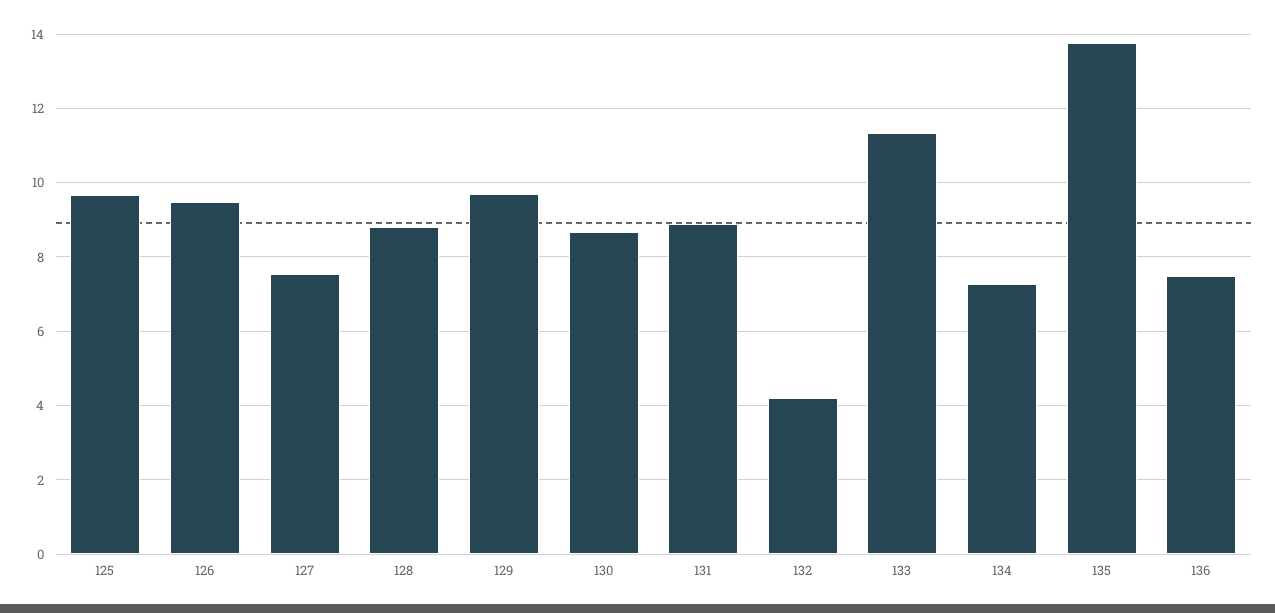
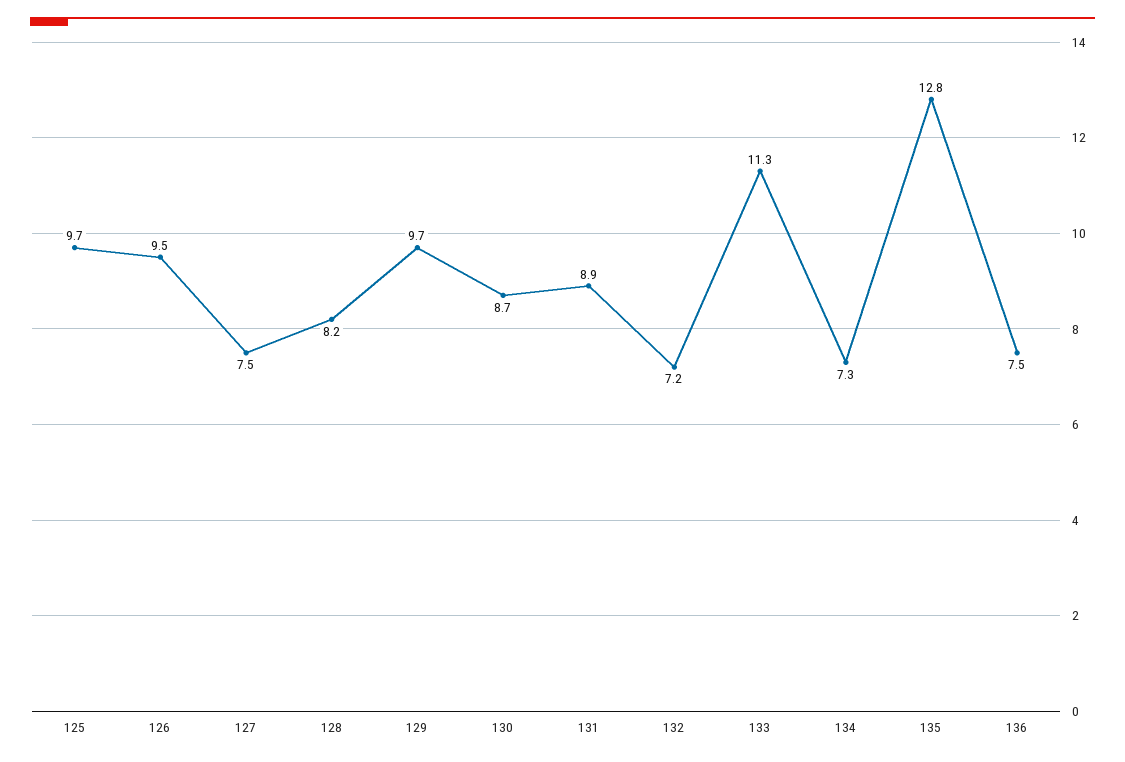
  {
    "125": 9.7,
    "126": 9.5,
    "127": 7.5,
-   "128": 8.8,
+   "128": 8.2,
    "129": 9.7,
    "130": 8.7,
    "131": 8.9,
-   "132": 4.2,
+   "132": 7.2,
    "133": 11.3,
    "134": 7.3,
-   "135": 13.8,
+   "135": 12.8,
    "136": 7.5
  }

